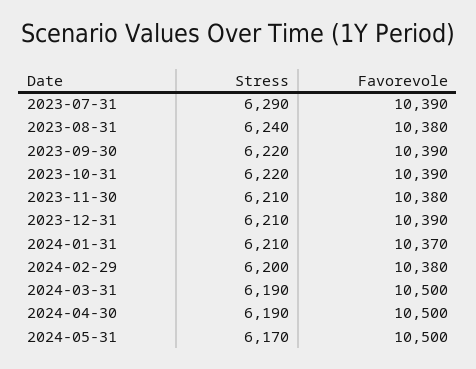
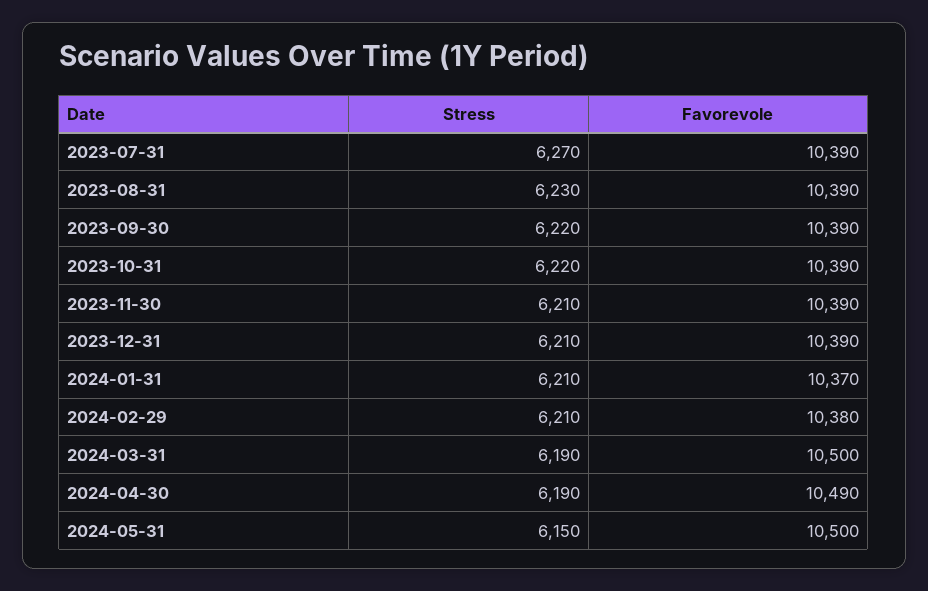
  {
    "Stress": {
-     "2023-07-31": 6290,
+     "2023-07-31": 6270,
-     "2023-08-31": 6240,
+     "2023-08-31": 6230,
      "2023-09-30": 6220,
      "2023-10-31": 6220,
      "2023-11-30": 6210,
      "2023-12-31": 6210,
      "2024-01-31": 6210,
-     "2024-02-29": 6200,
+     "2024-02-29": 6210,
      "2024-03-31": 6190,
      "2024-04-30": 6190,
-     "2024-05-31": 6170
+     "2024-05-31": 6150
    },
    "Favorevole": {
      "2023-07-31": 10390,
-     "2023-08-31": 10380,
+     "2023-08-31": 10390,
      "2023-09-30": 10390,
      "2023-10-31": 10390,
-     "2023-11-30": 10380,
+     "2023-11-30": 10390,
      "2023-12-31": 10390,
      "2024-01-31": 10370,
      "2024-02-29": 10380,
      "2024-03-31": 10500,
-     "2024-04-30": 10500,
+     "2024-04-30": 10490,
      "2024-05-31": 10500
    }
  }

